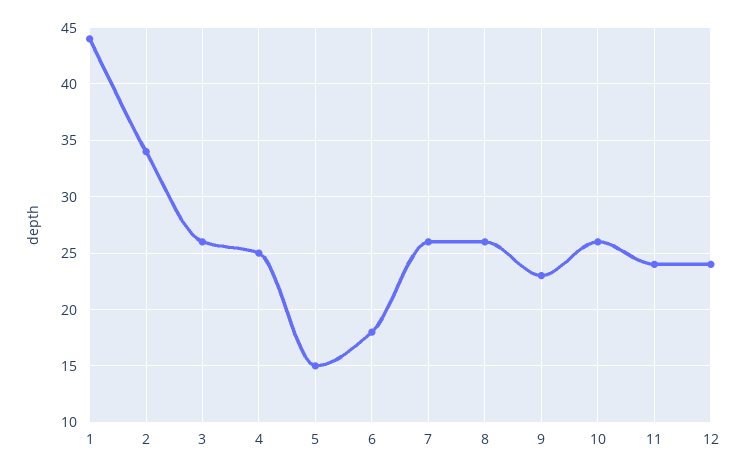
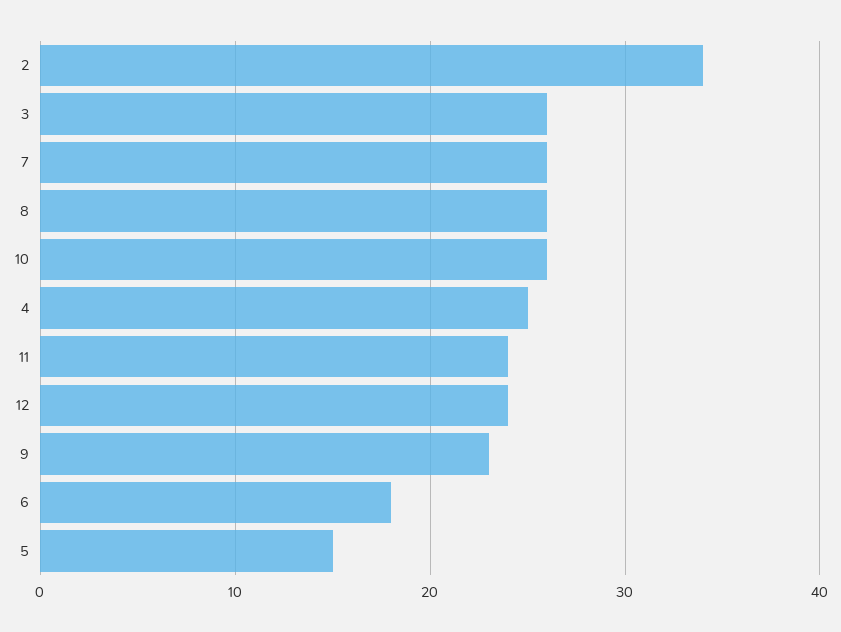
  {
-   "1": 44,
    "2": 34,
    "3": 26,
    "4": 25,
    "5": 15,
    "6": 18,
    "7": 26,
    "8": 26,
    "9": 23,
    "10": 26,
    "11": 24,
    "12": 24
  }

